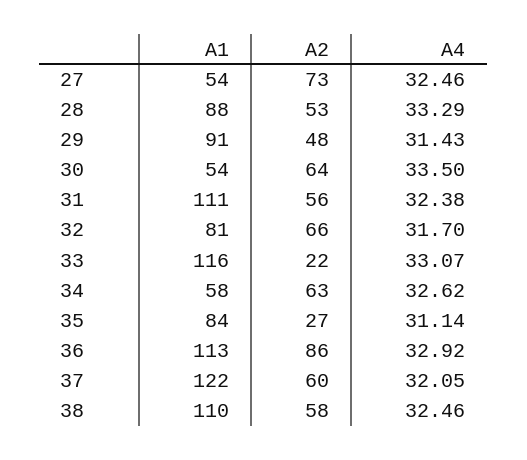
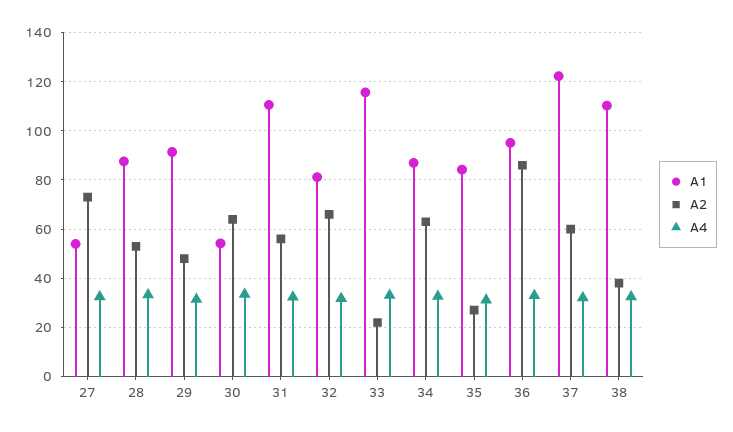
  {
    "A1": {
      "27": 54,
      "28": 88,
      "29": 91,
      "30": 54,
      "31": 111,
      "32": 81,
      "33": 116,
-     "34": 58,
+     "34": 87.5,
      "35": 84,
-     "36": 113,
+     "36": 95,
      "37": 122,
      "38": 110
    },
    "A2": {
      "27": 73,
      "28": 53,
      "29": 48,
      "30": 64,
      "31": 56,
      "32": 66,
      "33": 22,
      "34": 63,
      "35": 27,
      "36": 86,
      "37": 60,
-     "38": 58
+     "38": 37.5
    },
    "A4": {
      "27": 32.46,
      "28": 33.29,
      "29": 31.43,
      "30": 33.5,
      "31": 32.38,
      "32": 31.7,
      "33": 33.07,
      "34": 32.62,
      "35": 31.14,
      "36": 32.92,
      "37": 32.05,
      "38": 32.46
    }
  }

